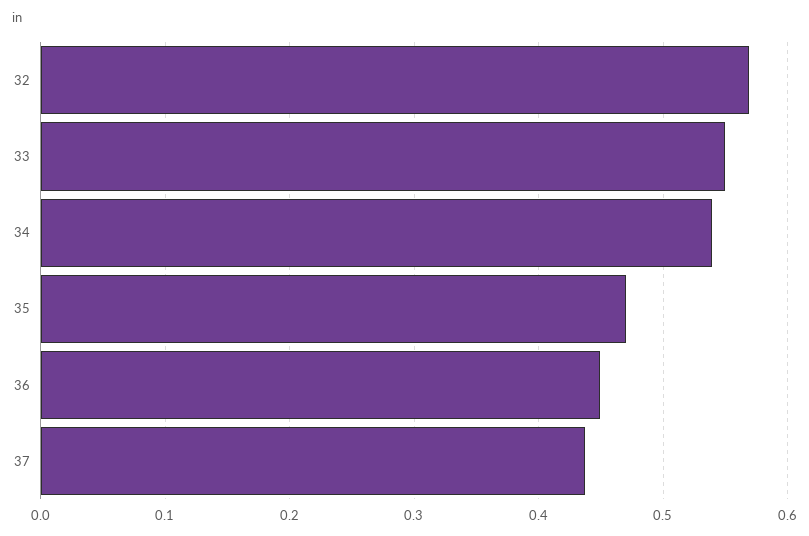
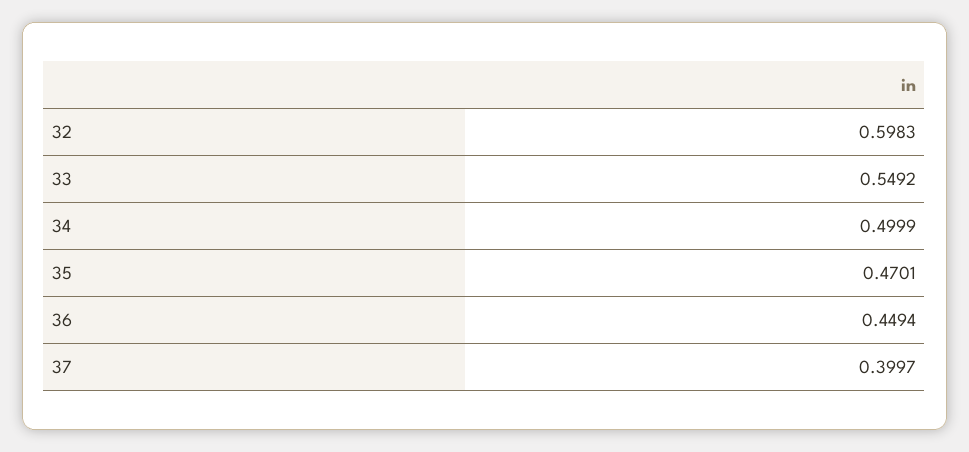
  {
-   "32": 0.57,
+   "32": 0.5983,
    "33": 0.5492,
-   "34": 0.54,
+   "34": 0.4999,
    "35": 0.4701,
    "36": 0.4494,
-   "37": 0.44
+   "37": 0.3997
  }

